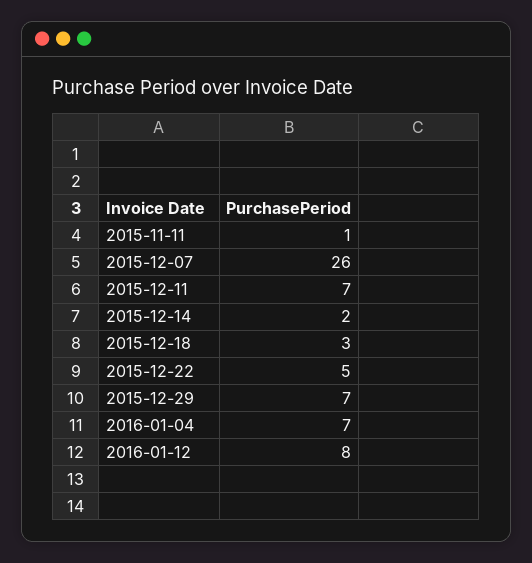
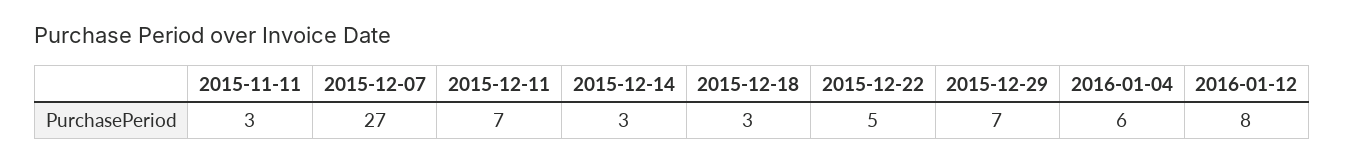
  {
-   "2015-11-11": 1,
+   "2015-11-11": 3,
-   "2015-12-07": 26,
+   "2015-12-07": 27,
    "2015-12-11": 7,
-   "2015-12-14": 2,
+   "2015-12-14": 3,
    "2015-12-18": 3,
    "2015-12-22": 5,
    "2015-12-29": 7,
-   "2016-01-04": 7,
+   "2016-01-04": 6,
    "2016-01-12": 8
  }

